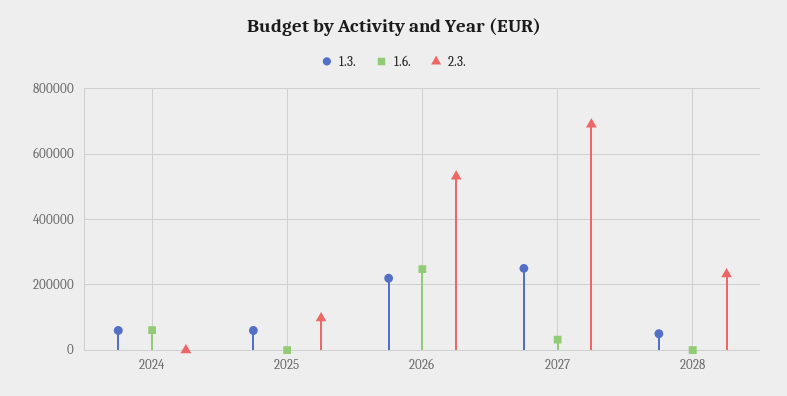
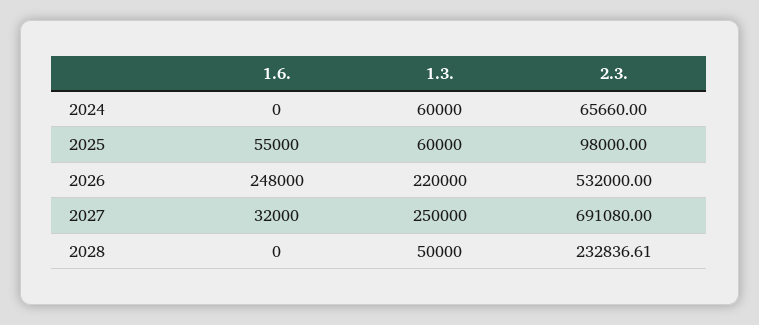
  {
    "1.3.": {
      "2024": 60000,
      "2025": 60000,
      "2026": 220000,
      "2027": 250000,
      "2028": 50000
    },
    "1.6.": {
-     "2024": 60000,
+     "2024": 0,
-     "2025": 0,
+     "2025": 55000,
      "2026": 248000,
      "2027": 32000,
      "2028": 0
    },
    "2.3.": {
-     "2024": 0,
+     "2024": 65660,
      "2025": 98000,
      "2026": 532000,
      "2027": 691080,
      "2028": 232836.61
    }
  }

